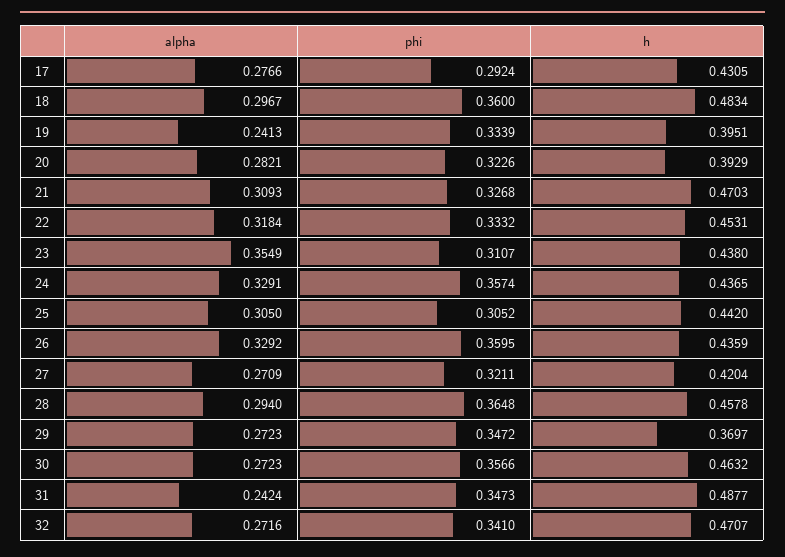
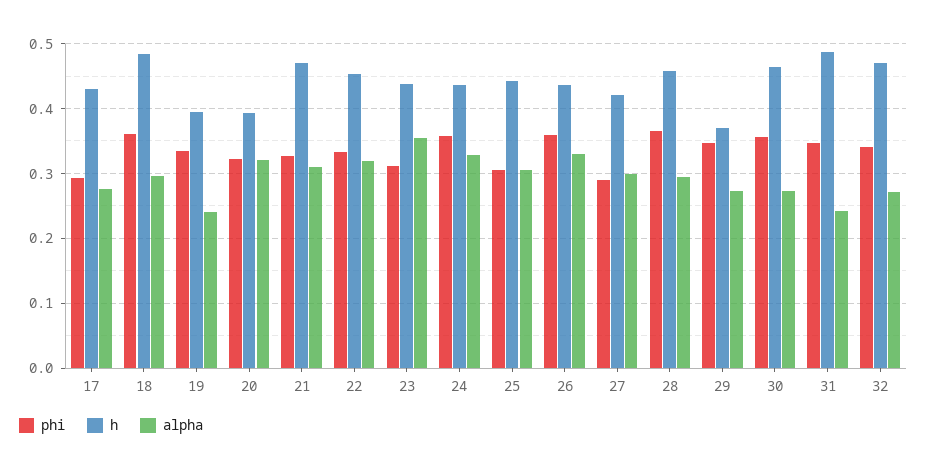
  {
    "alpha": {
      "17": 0.2766,
      "18": 0.2967,
      "19": 0.2413,
-     "20": 0.2821,
+     "20": 0.32,
      "21": 0.3093,
      "22": 0.3184,
      "23": 0.3549,
      "24": 0.3291,
      "25": 0.305,
      "26": 0.3292,
-     "27": 0.2709,
+     "27": 0.3,
      "28": 0.294,
      "29": 0.2723,
      "30": 0.2723,
      "31": 0.2424,
      "32": 0.2716
    },
    "phi": {
      "17": 0.2924,
      "18": 0.36,
      "19": 0.3339,
      "20": 0.3226,
      "21": 0.3268,
      "22": 0.3332,
      "23": 0.3107,
      "24": 0.3574,
      "25": 0.3052,
      "26": 0.3595,
-     "27": 0.3211,
+     "27": 0.29,
      "28": 0.3648,
      "29": 0.3472,
      "30": 0.3566,
      "31": 0.3473,
      "32": 0.341
    },
    "h": {
      "17": 0.4305,
      "18": 0.4834,
      "19": 0.3951,
      "20": 0.3929,
      "21": 0.4703,
      "22": 0.4531,
      "23": 0.438,
      "24": 0.4365,
      "25": 0.442,
      "26": 0.4359,
      "27": 0.4204,
      "28": 0.4578,
      "29": 0.3697,
      "30": 0.4632,
      "31": 0.4877,
      "32": 0.4707
    }
  }

